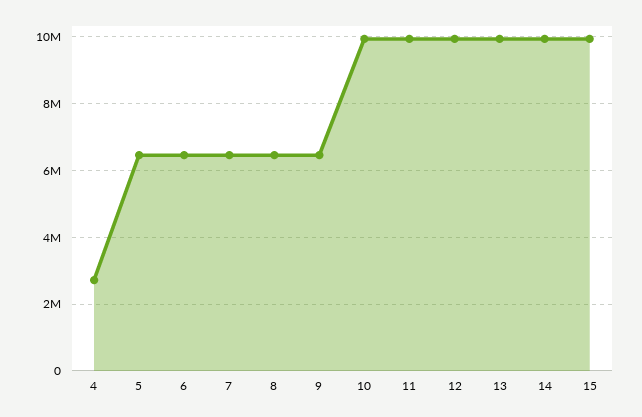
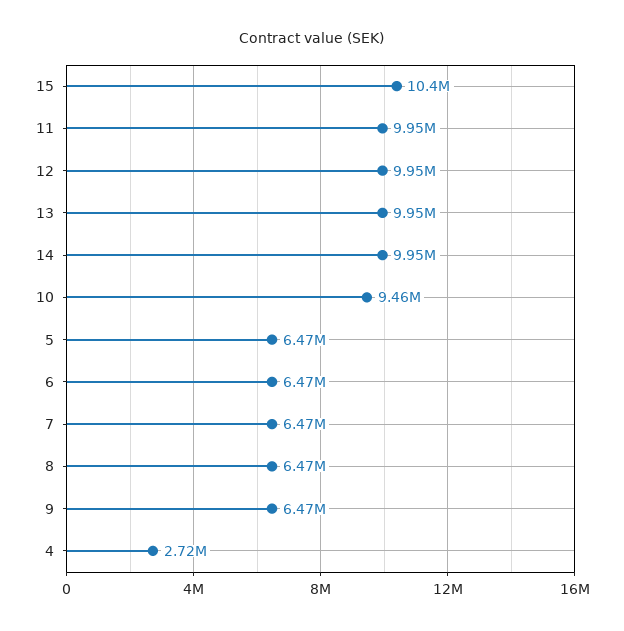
  {
    "4": 2720000,
    "5": 6470000,
    "6": 6470000,
    "7": 6470000,
    "8": 6470000,
    "9": 6470000,
-   "10": 10000000,
+   "10": 9460000,
    "11": 9950000,
    "12": 9950000,
    "13": 9950000,
    "14": 9950000,
-   "15": 10000000
+   "15": 10400000
  }

